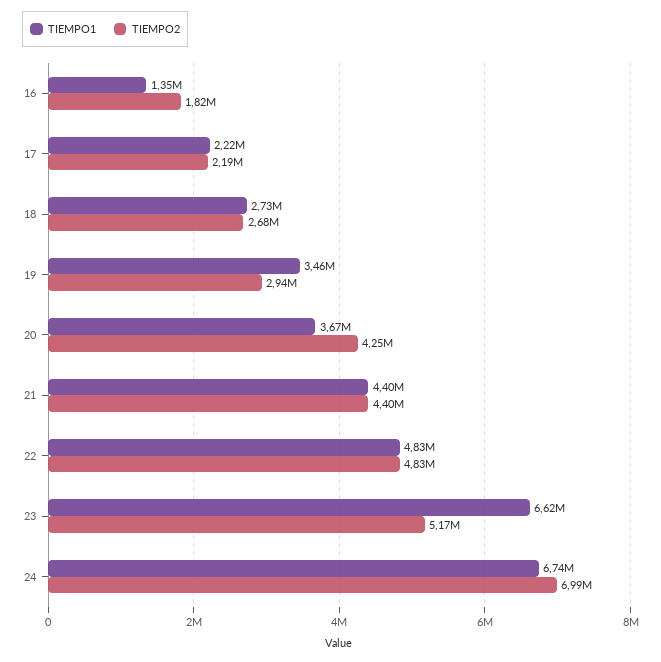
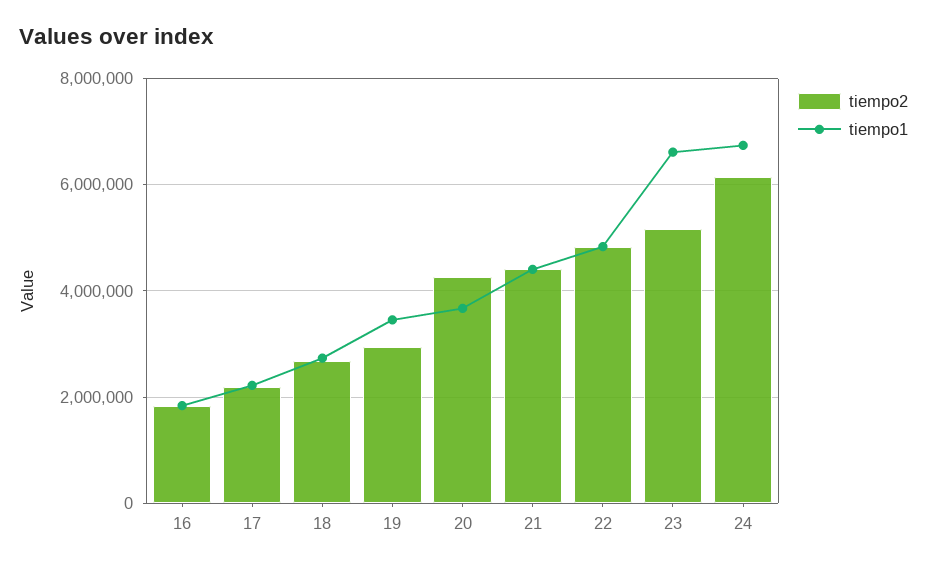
  {
    "TIEMPO1": {
-     "16": 1350000,
+     "16": 1800000,
      "17": 2220000,
      "18": 2730000,
      "19": 3460000,
      "20": 3670000,
      "21": 4400000,
      "22": 4830000,
      "23": 6620000,
      "24": 6740000
    },
    "TIEMPO2": {
      "16": 1820000,
      "17": 2190000,
      "18": 2680000,
      "19": 2940000,
      "20": 4250000,
      "21": 4400000,
      "22": 4830000,
      "23": 5170000,
-     "24": 6990000
+     "24": 6200000
    }
  }

